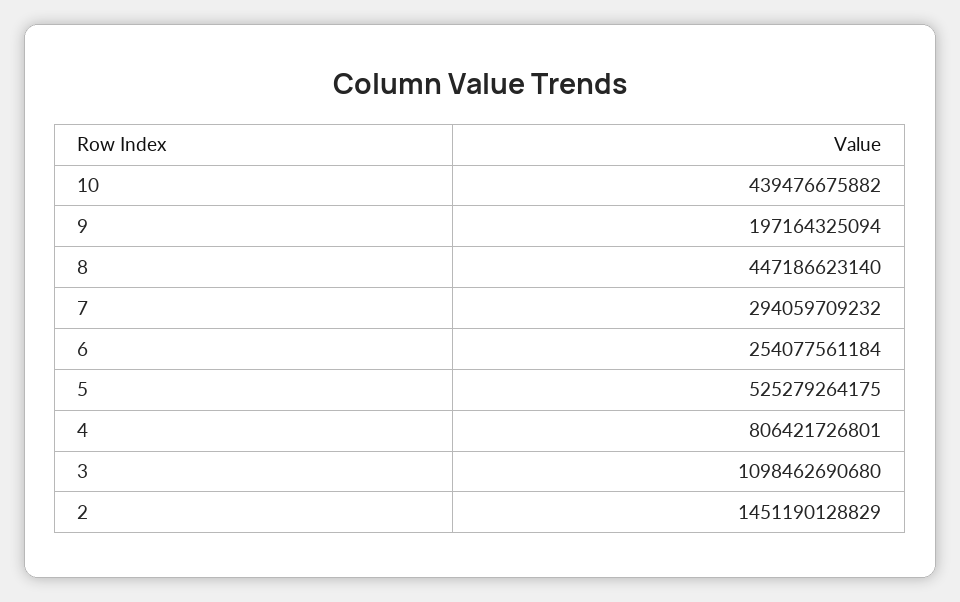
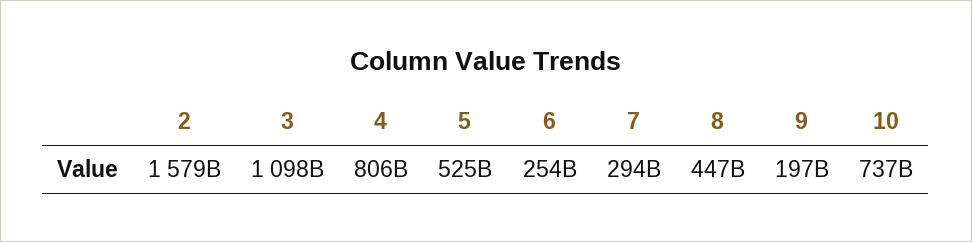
  {
-   "10": 439476675882,
+   "10": 737000000000,
    "9": 197164325094,
    "8": 447186623140,
    "7": 294059709232,
    "6": 254077561184,
    "5": 525279264175,
    "4": 806421726801,
    "3": 1098462690680,
-   "2": 1451190128829
+   "2": 1579000000000
  }

